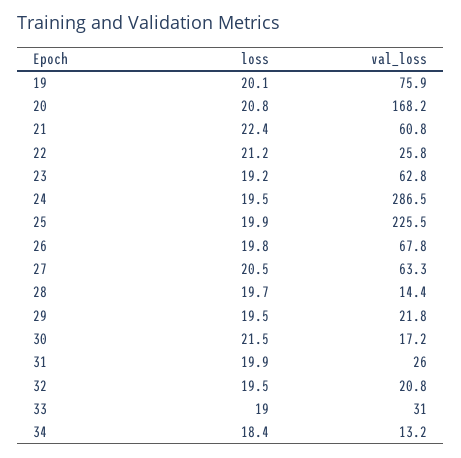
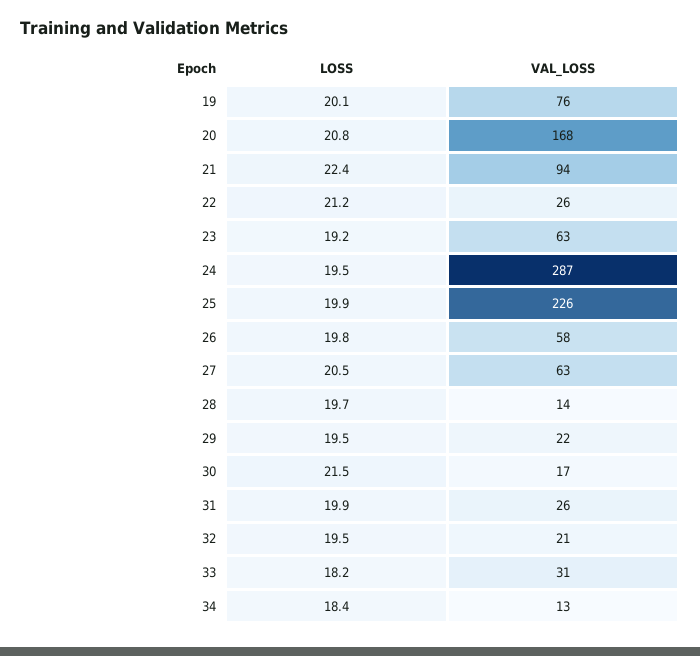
  {
    "loss": {
      "19": 20.1,
      "20": 20.8,
      "21": 22.4,
      "22": 21.2,
      "23": 19.2,
      "24": 19.5,
      "25": 19.9,
      "26": 19.8,
      "27": 20.5,
      "28": 19.7,
      "29": 19.5,
      "30": 21.5,
      "31": 19.9,
      "32": 19.5,
-     "33": 19,
+     "33": 18.2,
      "34": 18.4
    },
    "val_loss": {
      "19": 75.9,
      "20": 168.2,
-     "21": 60.8,
+     "21": 94,
      "22": 25.8,
      "23": 62.8,
      "24": 286.5,
      "25": 225.5,
-     "26": 67.8,
+     "26": 58,
      "27": 63.3,
      "28": 14.4,
      "29": 21.8,
      "30": 17.2,
      "31": 26,
      "32": 20.8,
      "33": 31,
      "34": 13.2
    }
  }

